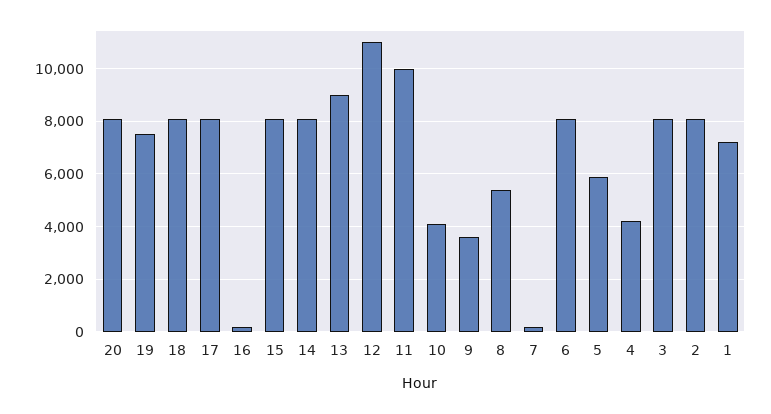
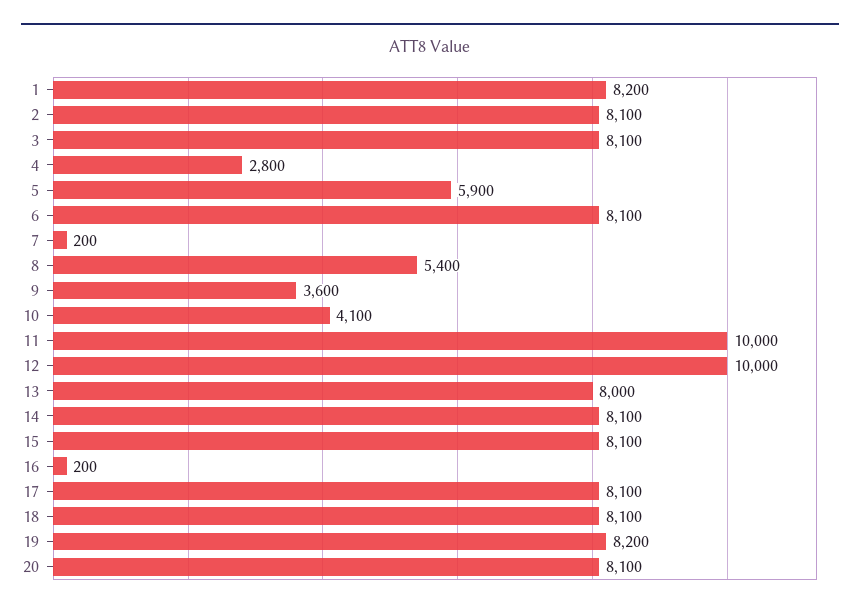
  {
    "20": 8100,
-   "19": 7500,
+   "19": 8200,
    "18": 8100,
    "17": 8100,
    "16": 200,
    "15": 8100,
    "14": 8100,
-   "13": 9000,
+   "13": 8000,
-   "12": 11000,
+   "12": 10000,
    "11": 10000,
    "10": 4100,
    "9": 3600,
    "8": 5400,
    "7": 200,
    "6": 8100,
    "5": 5900,
-   "4": 4250,
+   "4": 2800,
    "3": 8100,
    "2": 8100,
-   "1": 7250
+   "1": 8200
  }

